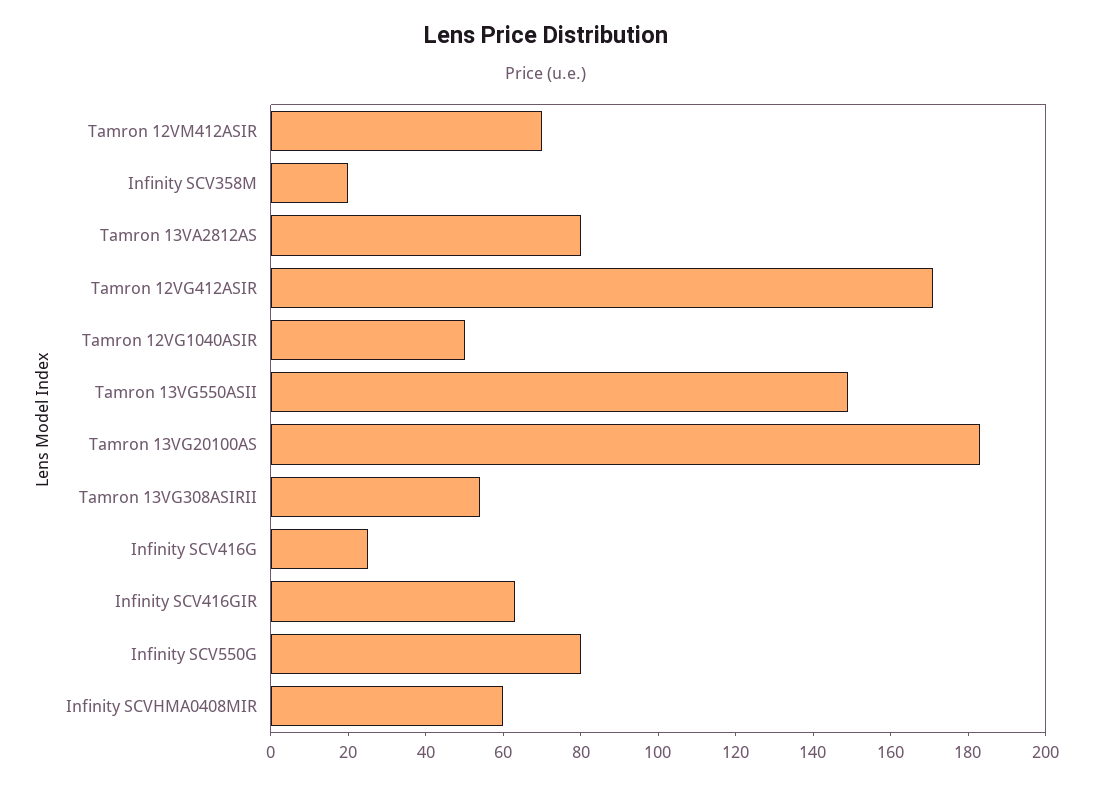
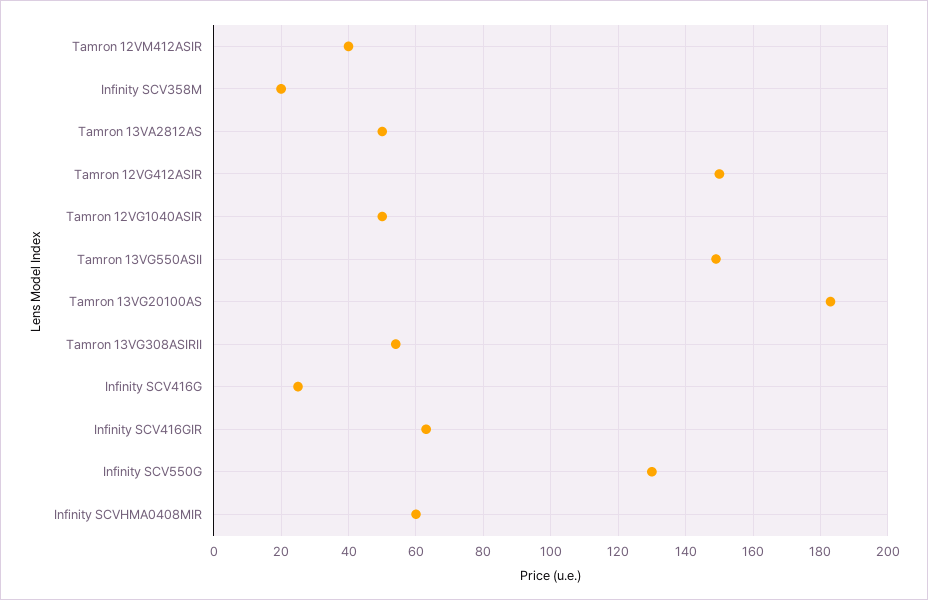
  {
-   "Tamron 12VM412ASIR": 70,
+   "Tamron 12VM412ASIR": 40,
    "Infinity SCV358M": 20,
-   "Tamron 13VA2812AS": 80,
+   "Tamron 13VA2812AS": 50,
-   "Tamron 12VG412ASIR": 170,
+   "Tamron 12VG412ASIR": 150,
    "Tamron 12VG1040ASIR": 50,
    "Tamron 13VG550ASII": 150,
    "Tamron 13VG20100AS": 185,
    "Tamron 13VG308ASIRII": 55,
    "Infinity SCV416G": 25,
    "Infinity SCV416GIR": 65,
-   "Infinity SCV550G": 80,
+   "Infinity SCV550G": 130,
    "Infinity SCVHMA0408MIR": 60
  }

